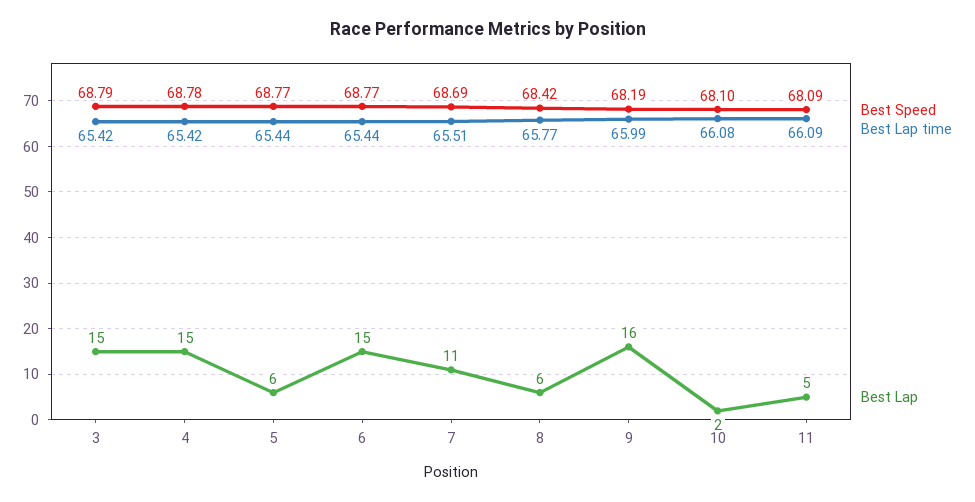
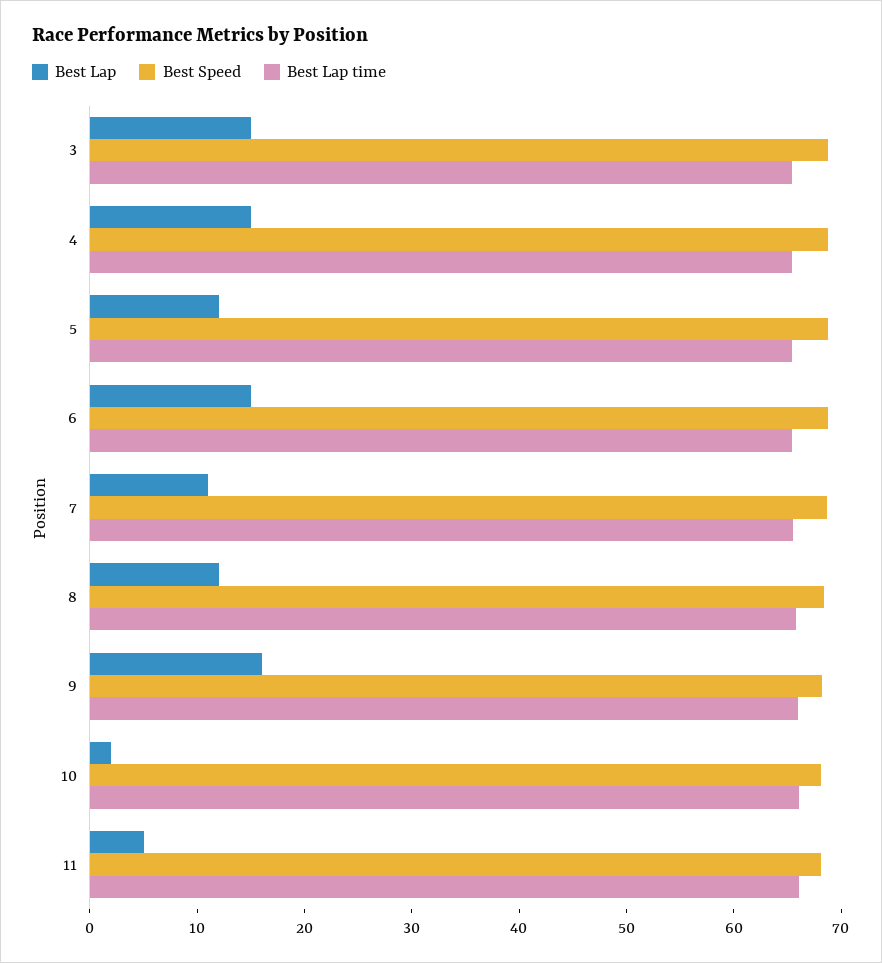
  {
    "Best Speed": {
      "3": 68.79,
      "4": 68.78,
      "5": 68.77,
      "6": 68.77,
      "7": 68.69,
      "8": 68.42,
      "9": 68.19,
      "10": 68.1,
      "11": 68.09
    },
    "Best Lap time": {
      "3": 65.42,
      "4": 65.42,
      "5": 65.44,
      "6": 65.44,
      "7": 65.51,
      "8": 65.77,
      "9": 65.99,
      "10": 66.08,
      "11": 66.09
    },
    "Best Lap": {
      "3": 15,
      "4": 15,
-     "5": 6,
+     "5": 12,
      "6": 15,
      "7": 11,
-     "8": 6,
+     "8": 12,
      "9": 16,
      "10": 2,
      "11": 5
    }
  }

